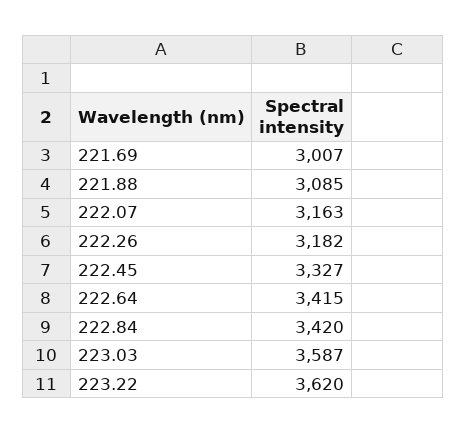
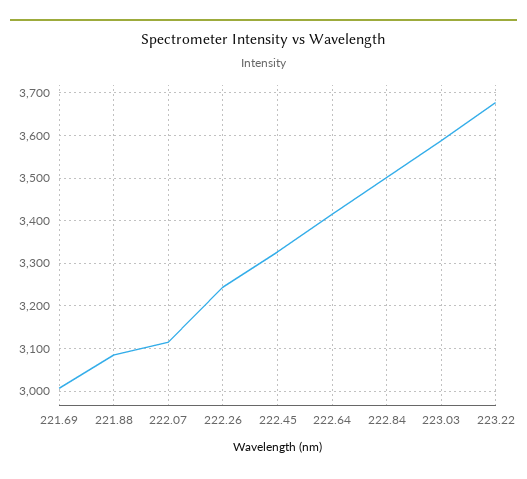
  {
    "221.69": 3007,
    "221.88": 3085,
-   "222.07": 3163,
+   "222.07": 3120,
-   "222.26": 3182,
+   "222.26": 3240,
    "222.45": 3327,
    "222.64": 3415,
-   "222.84": 3420,
+   "222.84": 3500,
    "223.03": 3587,
-   "223.22": 3620
+   "223.22": 3680
  }

